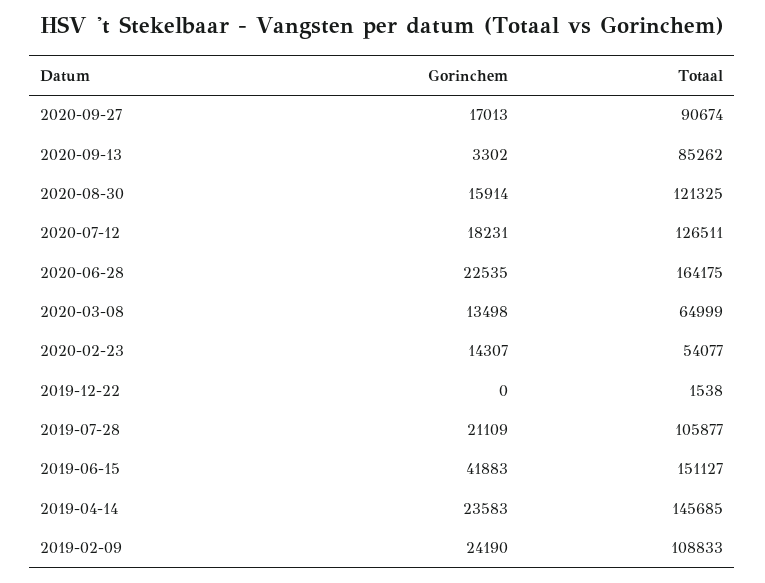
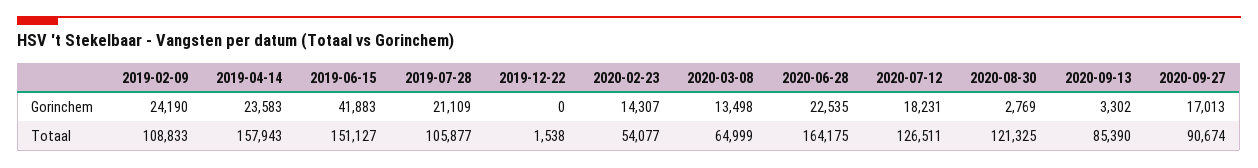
  {
    "Gorinchem": {
      "2020-09-27": 17013,
      "2020-09-13": 3302,
-     "2020-08-30": 15914,
+     "2020-08-30": 2769,
      "2020-07-12": 18231,
      "2020-06-28": 22535,
      "2020-03-08": 13498,
      "2020-02-23": 14307,
      "2019-12-22": 0,
      "2019-07-28": 21109,
      "2019-06-15": 41883,
      "2019-04-14": 23583,
      "2019-02-09": 24190
    },
    "Totaal": {
      "2020-09-27": 90674,
-     "2020-09-13": 85262,
+     "2020-09-13": 85390,
      "2020-08-30": 121325,
      "2020-07-12": 126511,
      "2020-06-28": 164175,
      "2020-03-08": 64999,
      "2020-02-23": 54077,
      "2019-12-22": 1538,
      "2019-07-28": 105877,
      "2019-06-15": 151127,
-     "2019-04-14": 145685,
+     "2019-04-14": 157943,
      "2019-02-09": 108833
    }
  }

